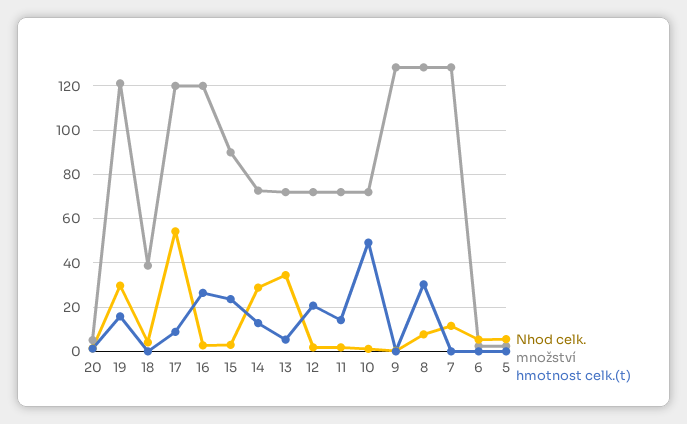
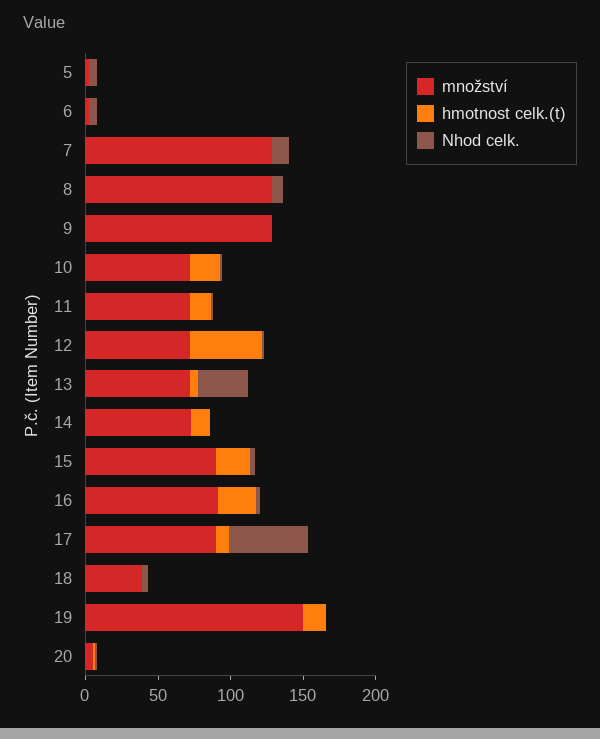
  {
    "Nhod celk.": {
      "20": 0,
-     "19": 30,
+     "19": 0,
      "18": 5,
      "17": 55,
      "16": 5,
      "15": 5,
-     "14": 30,
+     "14": 0,
      "13": 35,
      "12": 0,
      "11": 0,
      "10": 0,
      "9": 0,
      "8": 10,
      "7": 10,
      "6": 5,
      "5": 5
    },
    "množství": {
      "20": 5,
-     "19": 120,
+     "19": 150,
      "18": 40,
-     "17": 120,
+     "17": 90,
-     "16": 120,
+     "16": 90,
      "15": 90,
      "14": 75,
      "13": 70,
      "12": 70,
      "11": 70,
      "10": 70,
      "9": 130,
      "8": 130,
      "7": 130,
      "6": 0,
      "5": 0
    },
    "hmotnost celk.(t)": {
      "20": 0,
      "19": 15,
      "18": 0,
      "17": 10,
      "16": 25,
      "15": 25,
      "14": 15,
      "13": 5,
-     "12": 20,
+     "12": 50,
      "11": 15,
-     "10": 50,
+     "10": 20,
      "9": 0,
-     "8": 30,
+     "8": 0,
      "7": 0,
      "6": 0,
      "5": 0
    }
  }

